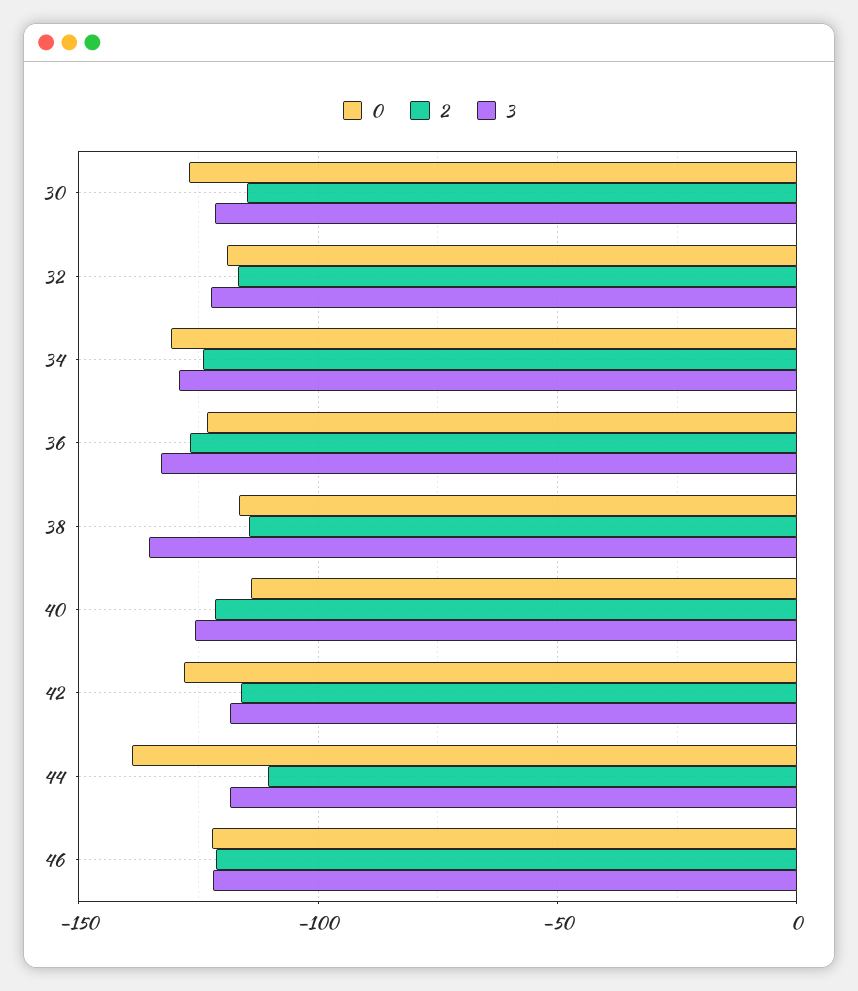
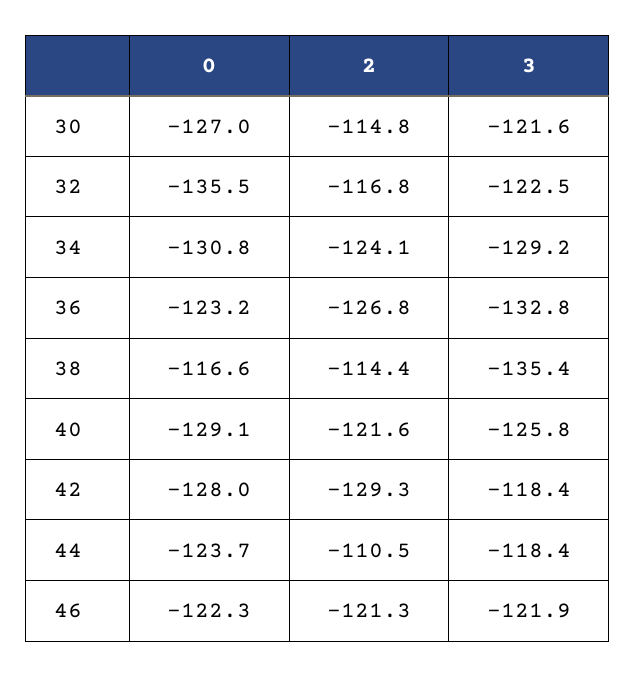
  {
    "0": {
      "30": -127,
-     "32": -120,
+     "32": -135.5,
      "34": -130.8,
      "36": -123.2,
      "38": -116.6,
-     "40": -115,
+     "40": -129.1,
      "42": -128,
-     "44": -140,
+     "44": -123.7,
      "46": -122.3
    },
    "2": {
      "30": -114.8,
      "32": -116.8,
      "34": -124.1,
      "36": -126.8,
      "38": -114.4,
      "40": -121.6,
-     "42": -115,
+     "42": -129.3,
      "44": -110.5,
      "46": -121.3
    },
    "3": {
      "30": -121.6,
      "32": -122.5,
      "34": -129.2,
      "36": -132.8,
      "38": -135.4,
      "40": -125.8,
      "42": -118.4,
      "44": -118.4,
      "46": -121.9
    }
  }

